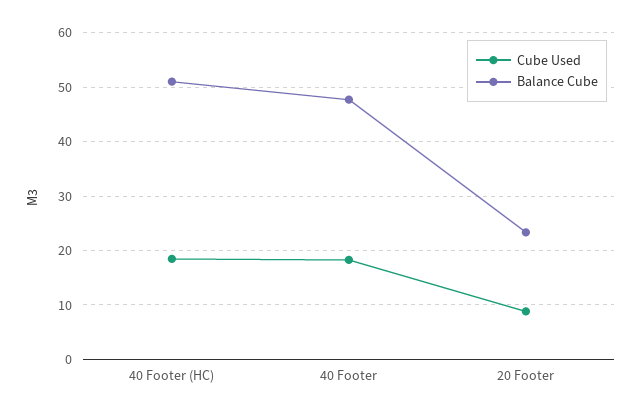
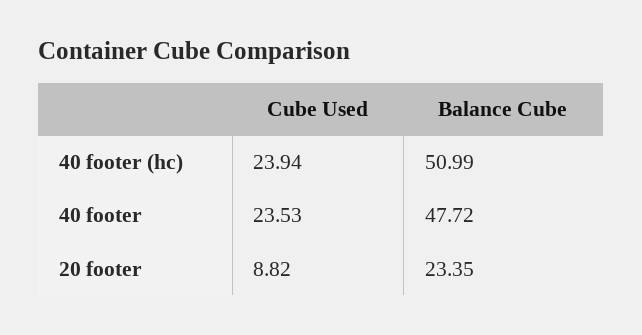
  {
    "Cube Used": {
-     "40 Footer (HC)": 18,
+     "40 Footer (HC)": 23.94,
-     "40 Footer": 18,
+     "40 Footer": 23.53,
      "20 Footer": 8.82
    },
    "Balance Cube": {
      "40 Footer (HC)": 50.99,
      "40 Footer": 47.72,
      "20 Footer": 23.35
    }
  }

